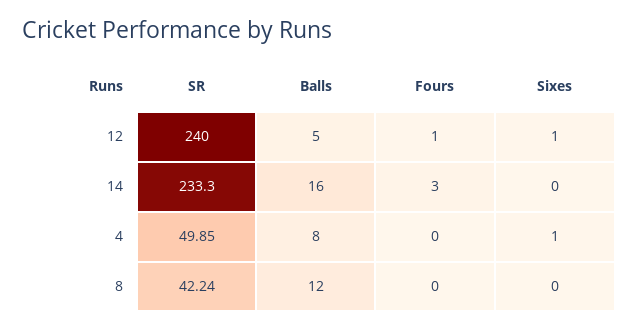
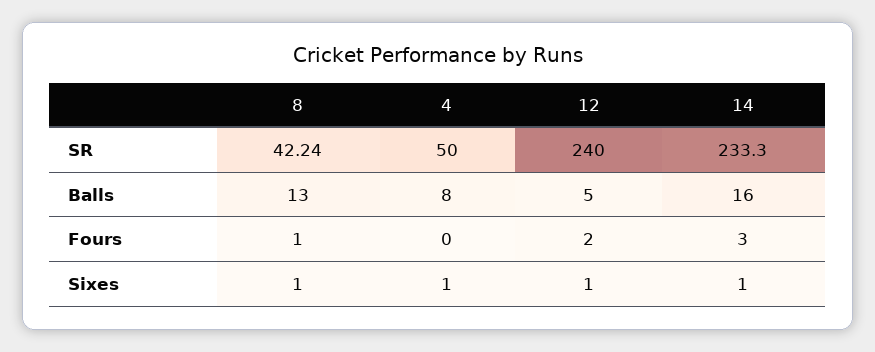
  {
    "SR": {
      "12": 240,
      "14": 233.3,
-     "4": 49.85,
+     "4": 50,
      "8": 42.24
    },
    "Balls": {
      "12": 5,
      "14": 16,
      "4": 8,
-     "8": 12
+     "8": 13
    },
    "Fours": {
-     "12": 1,
+     "12": 2,
      "14": 3,
      "4": 0,
-     "8": 0
+     "8": 1
    },
    "Sixes": {
      "12": 1,
-     "14": 0,
+     "14": 1,
      "4": 1,
-     "8": 0
+     "8": 1
    }
  }

